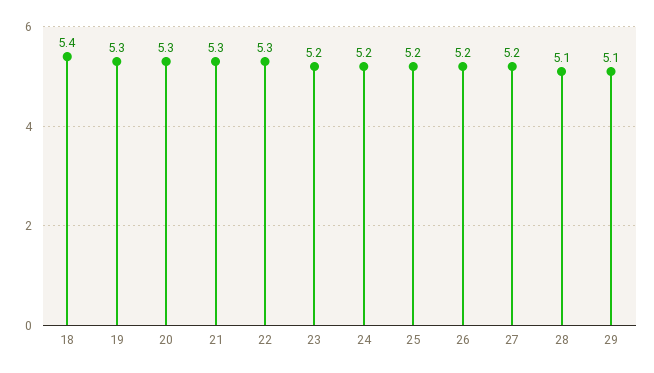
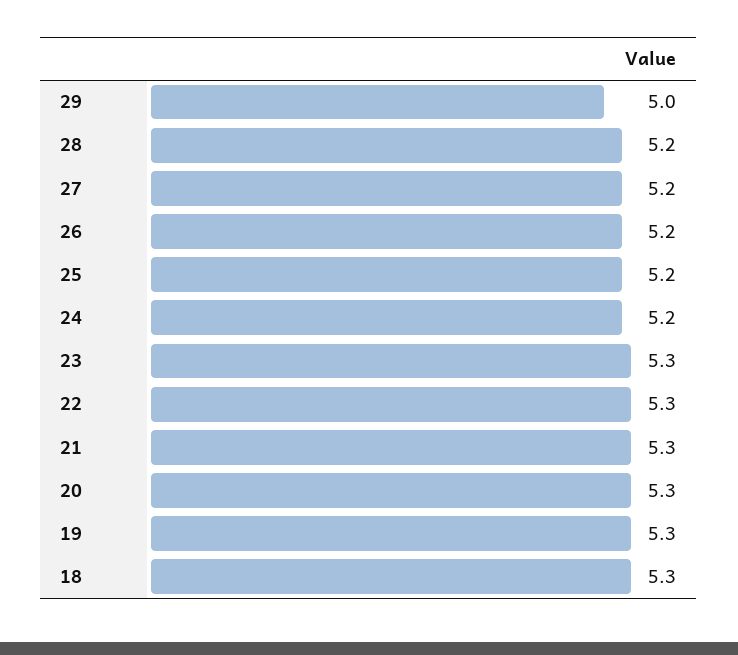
  {
-   "18": 5.4,
+   "18": 5.3,
    "19": 5.3,
    "20": 5.3,
    "21": 5.3,
    "22": 5.3,
-   "23": 5.2,
+   "23": 5.3,
    "24": 5.2,
    "25": 5.2,
    "26": 5.2,
    "27": 5.2,
-   "28": 5.1,
+   "28": 5.2,
-   "29": 5.1
+   "29": 5
  }

